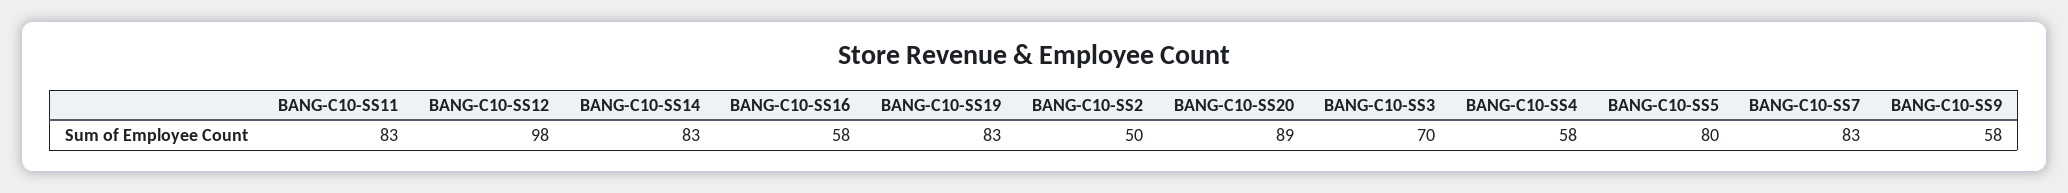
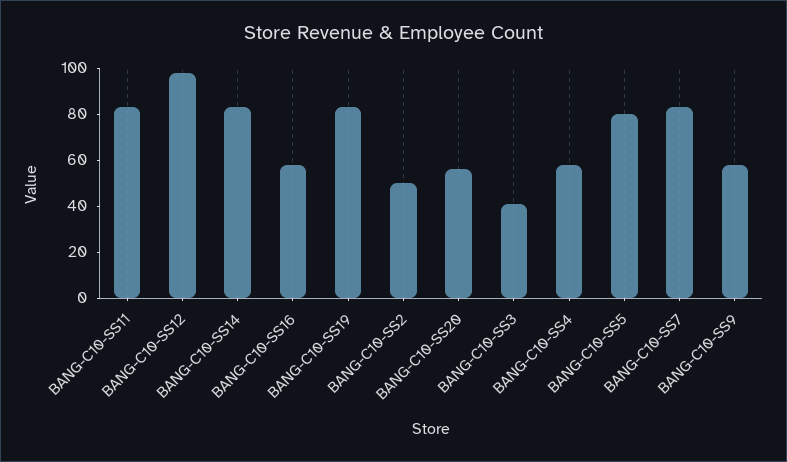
  {
    "BANG-C10-SS11": 83,
    "BANG-C10-SS12": 98,
    "BANG-C10-SS14": 83,
    "BANG-C10-SS16": 58,
    "BANG-C10-SS19": 83,
    "BANG-C10-SS2": 50,
-   "BANG-C10-SS20": 89,
+   "BANG-C10-SS20": 55,
-   "BANG-C10-SS3": 70,
+   "BANG-C10-SS3": 40,
    "BANG-C10-SS4": 58,
    "BANG-C10-SS5": 80,
    "BANG-C10-SS7": 83,
    "BANG-C10-SS9": 58
  }

